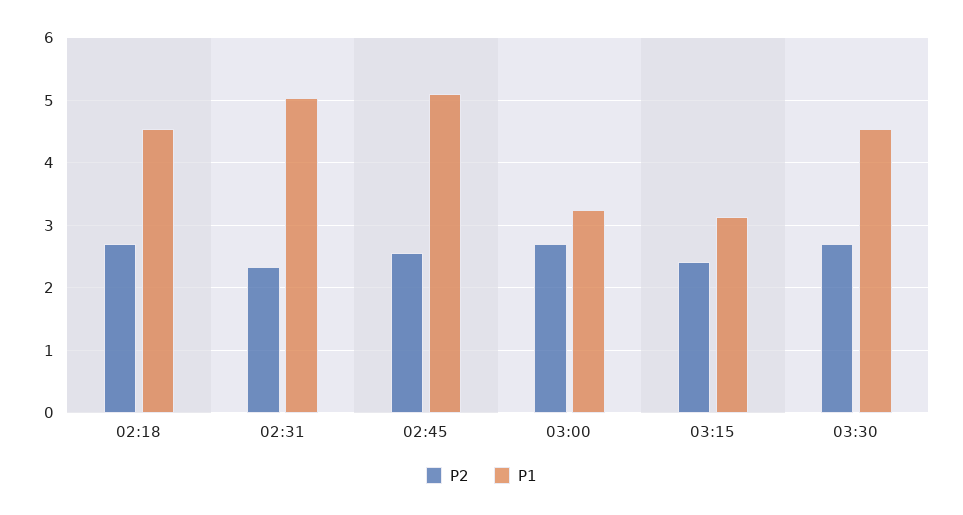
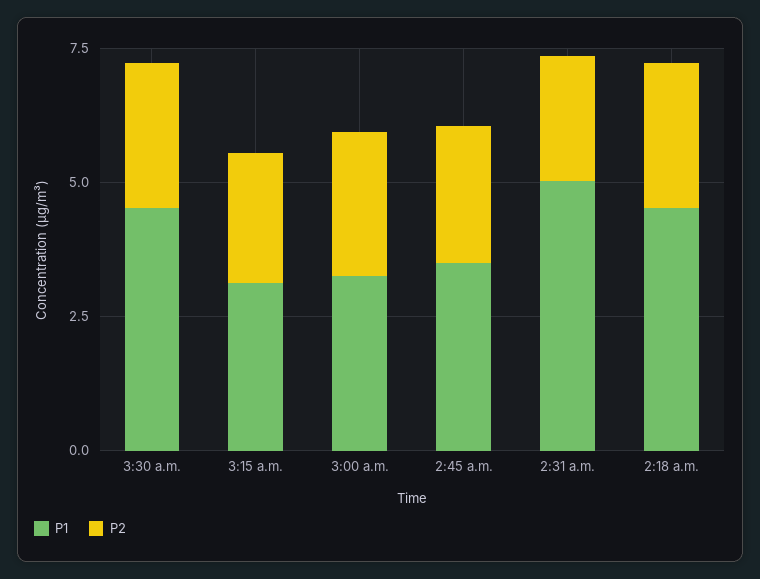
  {
    "P2": {
      "02:18": 2.7,
      "02:31": 2.3,
      "02:45": 2.6,
      "03:00": 2.7,
      "03:15": 2.4,
      "03:30": 2.7
    },
    "P1": {
      "02:18": 4.5,
      "02:31": 5,
-     "02:45": 5.1,
+     "02:45": 3.5,
      "03:00": 3.3,
      "03:15": 3.1,
      "03:30": 4.5
    }
  }

